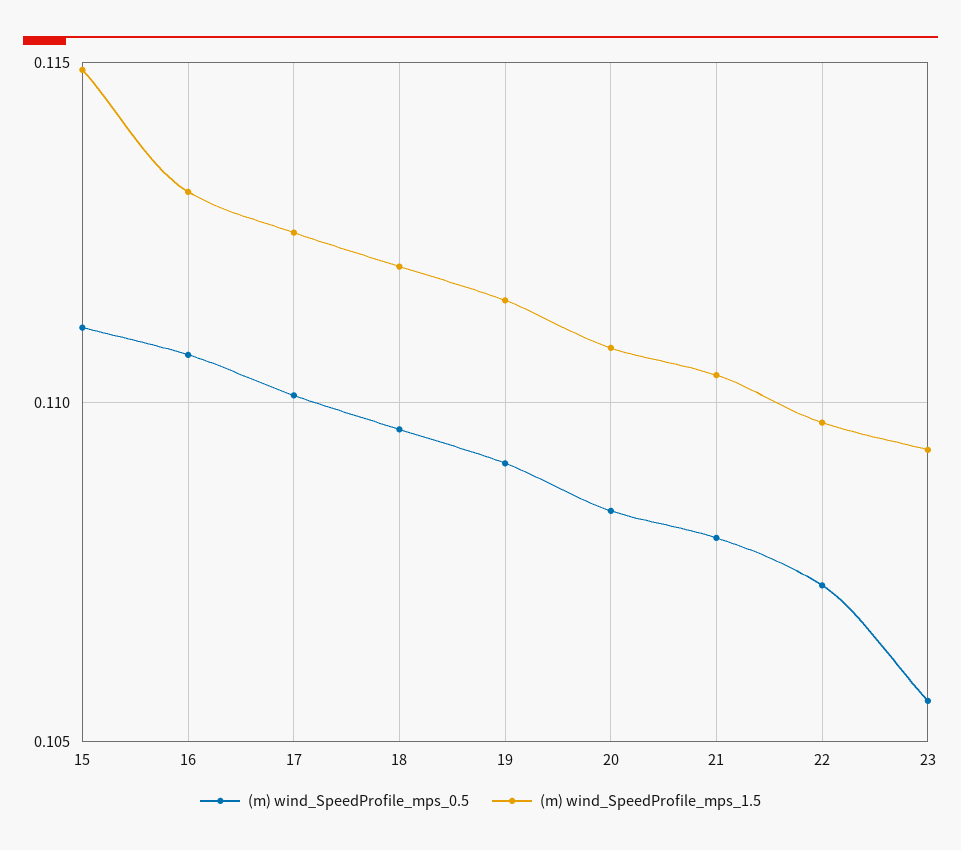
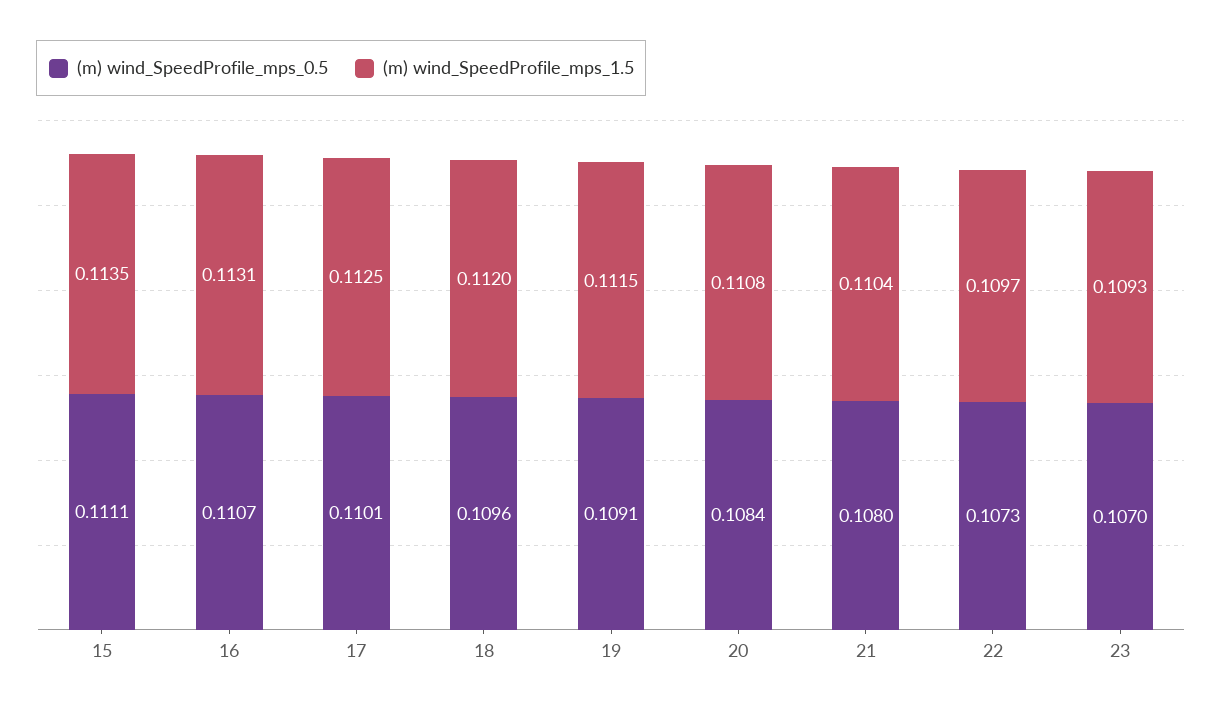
  {
    "(m) wind_SpeedProfile_mps_0.5": {
      "15": 0.1111,
      "16": 0.1107,
      "17": 0.1101,
      "18": 0.1096,
      "19": 0.1091,
      "20": 0.1084,
      "21": 0.108,
      "22": 0.1073,
-     "23": 0.1055
+     "23": 0.107
    },
    "(m) wind_SpeedProfile_mps_1.5": {
-     "15": 0.115,
+     "15": 0.1135,
      "16": 0.1131,
      "17": 0.1125,
      "18": 0.112,
      "19": 0.1115,
      "20": 0.1108,
      "21": 0.1104,
      "22": 0.1097,
      "23": 0.1093
    }
  }

